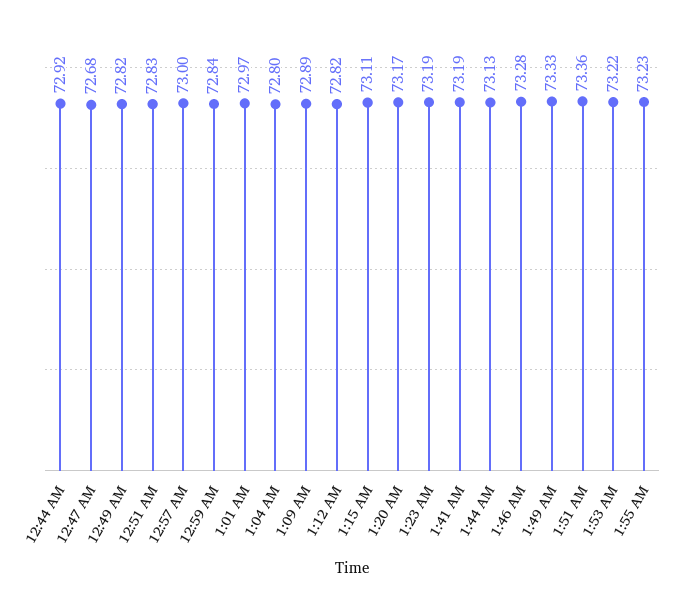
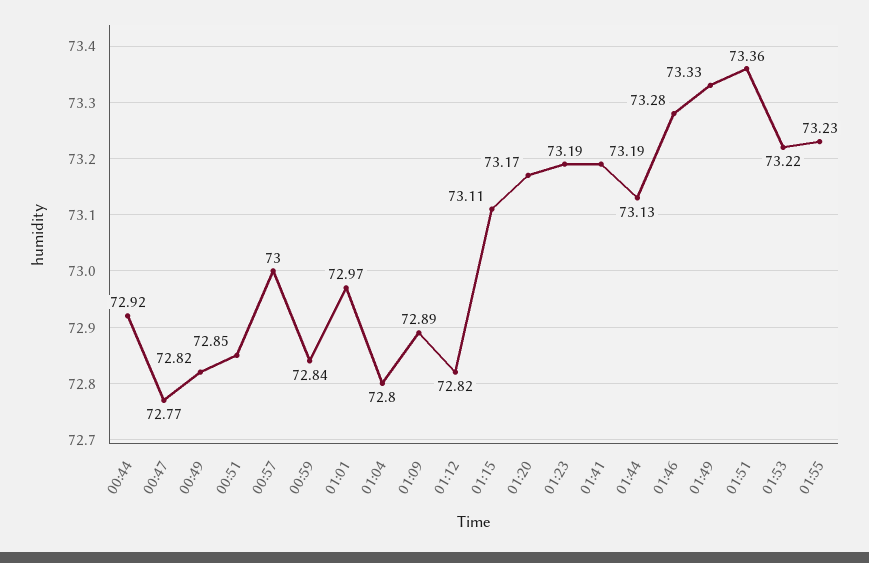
  {
    "12:44 AM": 72.92,
-   "12:47 AM": 72.68,
+   "12:47 AM": 72.77,
    "12:49 AM": 72.82,
-   "12:51 AM": 72.83,
+   "12:51 AM": 72.85,
    "12:57 AM": 73,
    "12:59 AM": 72.84,
    "1:01 AM": 72.97,
    "1:04 AM": 72.8,
    "1:09 AM": 72.89,
    "1:12 AM": 72.82,
    "1:15 AM": 73.11,
    "1:20 AM": 73.17,
    "1:23 AM": 73.19,
    "1:41 AM": 73.19,
    "1:44 AM": 73.13,
    "1:46 AM": 73.28,
    "1:49 AM": 73.33,
    "1:51 AM": 73.36,
    "1:53 AM": 73.22,
    "1:55 AM": 73.23
  }

